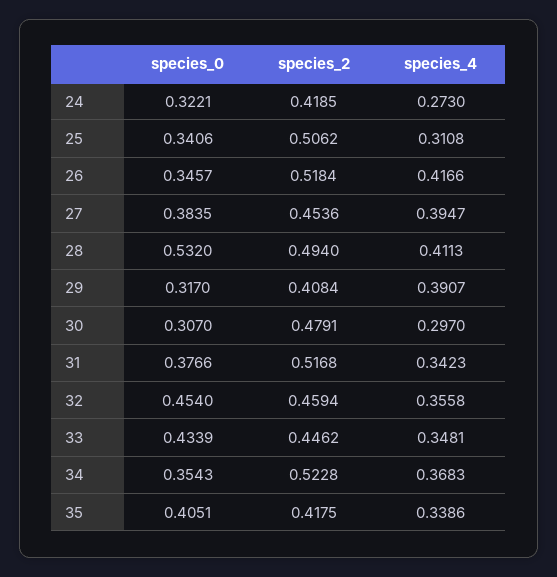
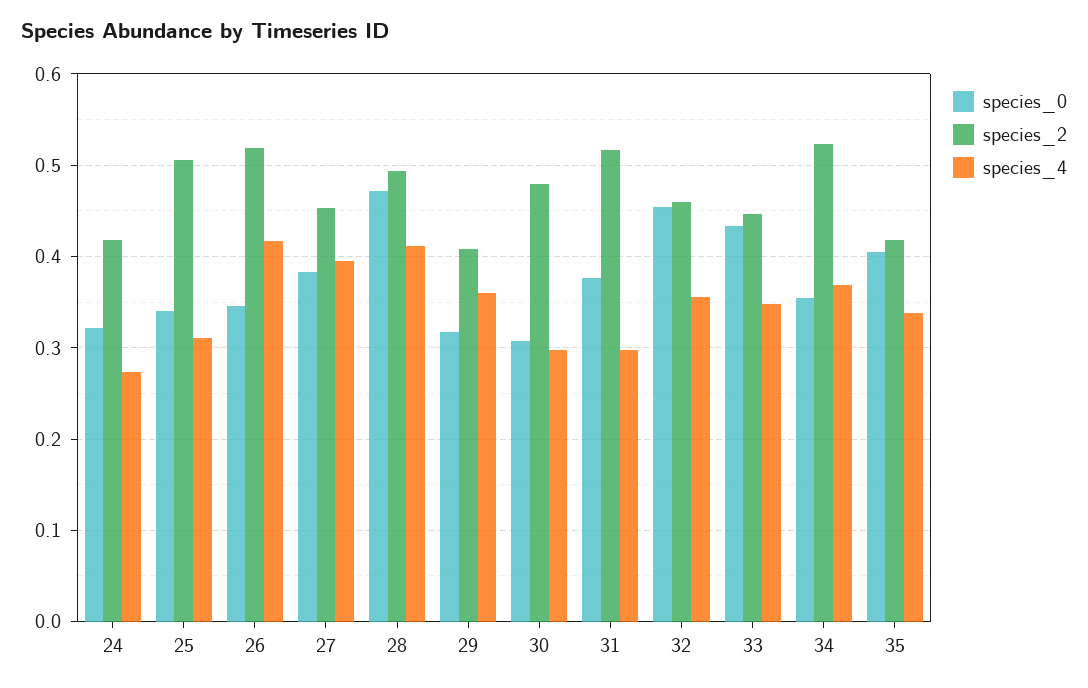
  {
    "species_0": {
      "24": 0.3221,
      "25": 0.3406,
      "26": 0.3457,
      "27": 0.3835,
-     "28": 0.532,
+     "28": 0.47,
      "29": 0.317,
      "30": 0.307,
      "31": 0.3766,
      "32": 0.454,
      "33": 0.4339,
      "34": 0.3543,
      "35": 0.4051
    },
    "species_2": {
      "24": 0.4185,
      "25": 0.5062,
      "26": 0.5184,
      "27": 0.4536,
      "28": 0.494,
      "29": 0.4084,
      "30": 0.4791,
      "31": 0.5168,
      "32": 0.4594,
      "33": 0.4462,
      "34": 0.5228,
      "35": 0.4175
    },
    "species_4": {
      "24": 0.273,
      "25": 0.3108,
      "26": 0.4166,
      "27": 0.3947,
      "28": 0.4113,
-     "29": 0.3907,
+     "29": 0.36,
      "30": 0.297,
-     "31": 0.3423,
+     "31": 0.3,
      "32": 0.3558,
      "33": 0.3481,
      "34": 0.3683,
      "35": 0.3386
    }
  }

